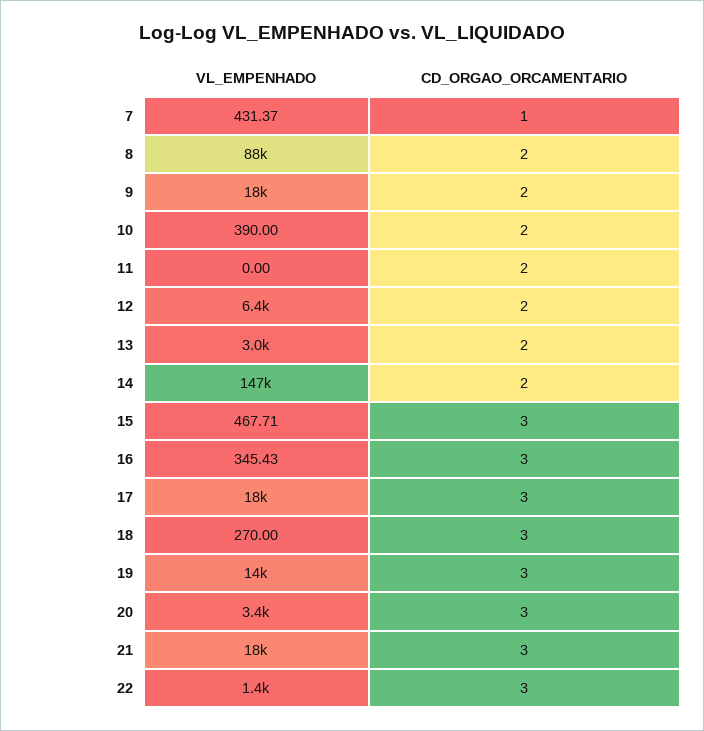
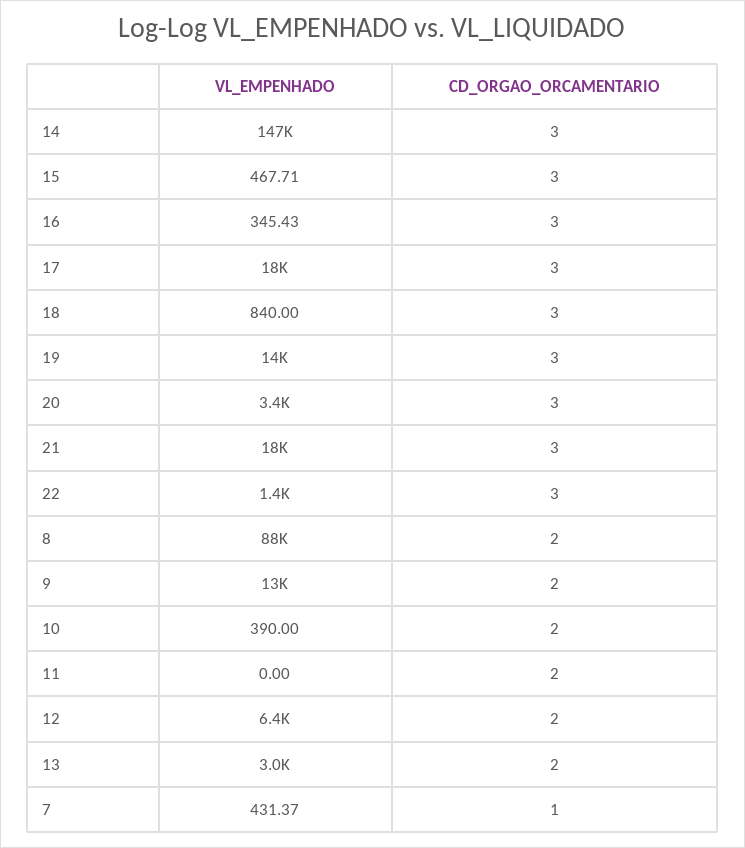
  {
    "VL_EMPENHADO": {
      "7": 431.37,
      "8": 88000,
-     "9": 18000,
+     "9": 13000,
      "10": 390,
      "11": 0,
      "12": 6400,
      "13": 3000,
      "14": 147000,
      "15": 467.71,
      "16": 345.43,
      "17": 18000,
-     "18": 270,
+     "18": 840,
      "19": 14000,
      "20": 3400,
      "21": 18000,
      "22": 1400
    },
    "CD_ORGAO_ORCAMENTARIO": {
      "7": 1,
      "8": 2,
      "9": 2,
      "10": 2,
      "11": 2,
      "12": 2,
      "13": 2,
-     "14": 2,
+     "14": 3,
      "15": 3,
      "16": 3,
      "17": 3,
      "18": 3,
      "19": 3,
      "20": 3,
      "21": 3,
      "22": 3
    }
  }

